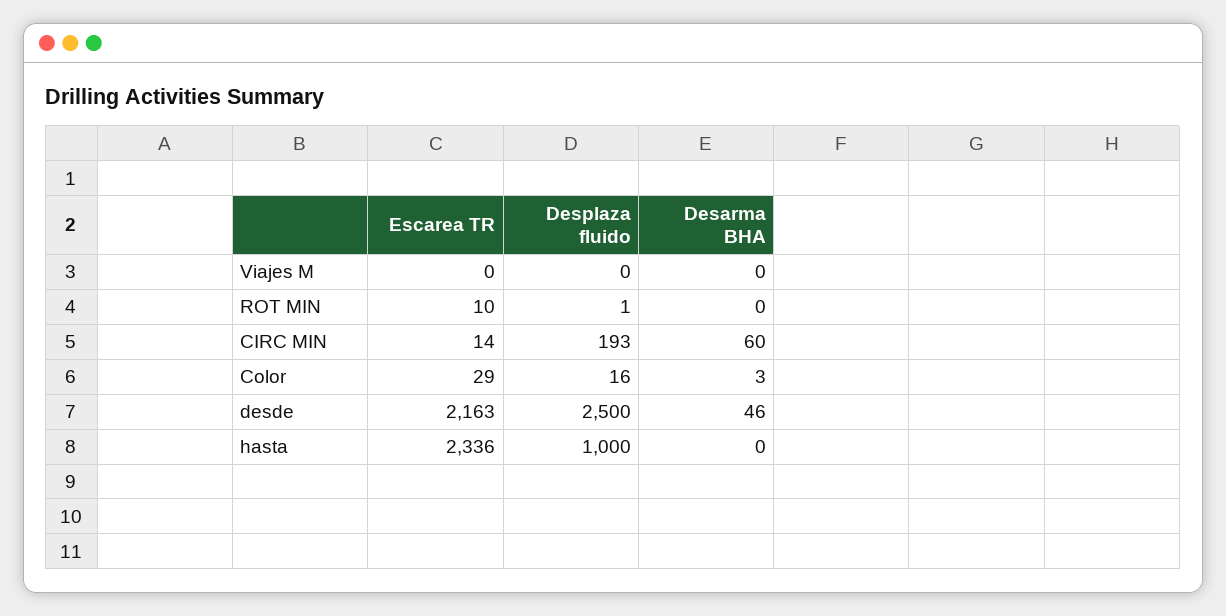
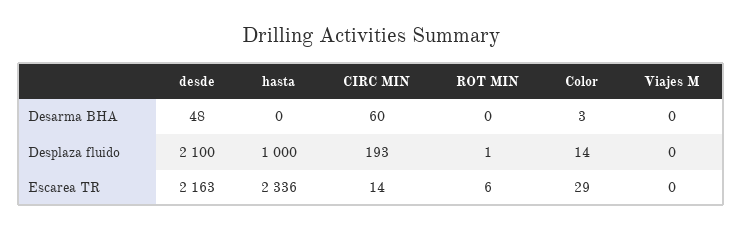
  {
    "Escarea TR": {
      "Viajes M": 0,
-     "ROT MIN": 10,
+     "ROT MIN": 6,
      "CIRC MIN": 14,
      "Color": 29,
      "desde": 2163,
      "hasta": 2336
    },
    "Desplaza fluido": {
      "Viajes M": 0,
      "ROT MIN": 1,
      "CIRC MIN": 193,
-     "Color": 16,
+     "Color": 14,
-     "desde": 2500,
+     "desde": 2100,
      "hasta": 1000
    },
    "Desarma BHA": {
      "Viajes M": 0,
      "ROT MIN": 0,
      "CIRC MIN": 60,
      "Color": 3,
-     "desde": 46,
+     "desde": 48,
      "hasta": 0
    }
  }

